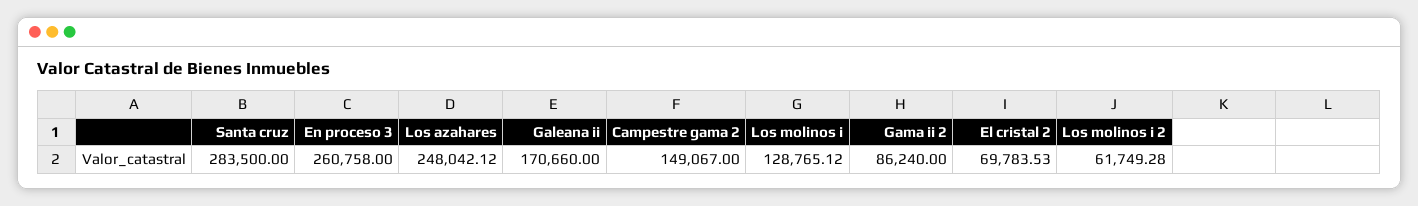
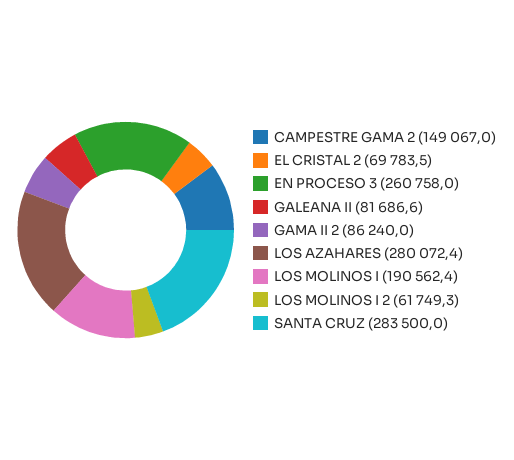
  {
    "Santa cruz": 283500,
    "En proceso 3": 260758,
-   "Los azahares": 248042.12,
+   "Los azahares": 280072.4,
-   "Galeana ii": 170660,
+   "Galeana ii": 81686.6,
    "Campestre gama 2": 149067,
-   "Los molinos i": 128765.12,
+   "Los molinos i": 190562.4,
    "Gama ii 2": 86240,
    "El cristal 2": 69783.53,
    "Los molinos i 2": 61749.28
  }

